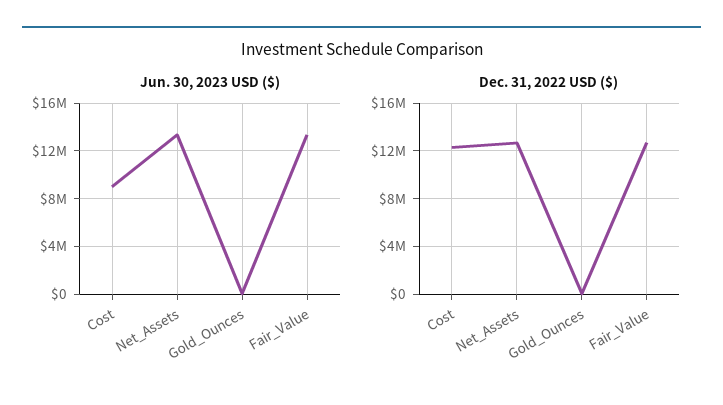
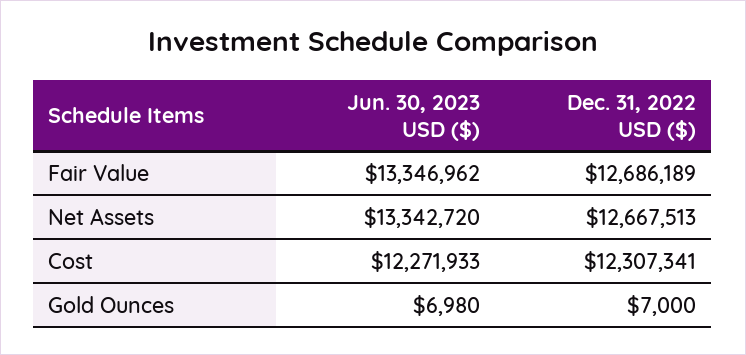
  {
    "Jun. 30, 2023 USD ($)": {
-     "Cost": 9000000,
+     "Cost": 12271933,
      "Net_Assets": 13342720,
      "Gold_Ounces": 6980,
      "Fair_Value": 13346962
    },
    "Dec. 31, 2022 USD ($)": {
      "Cost": 12307341,
      "Net_Assets": 12667513,
      "Gold_Ounces": 7000,
      "Fair_Value": 12686189
    }
  }

